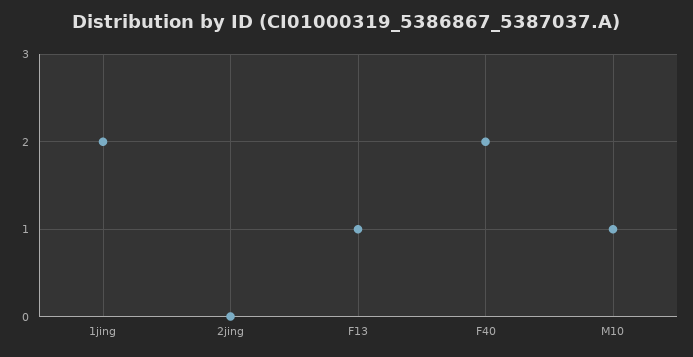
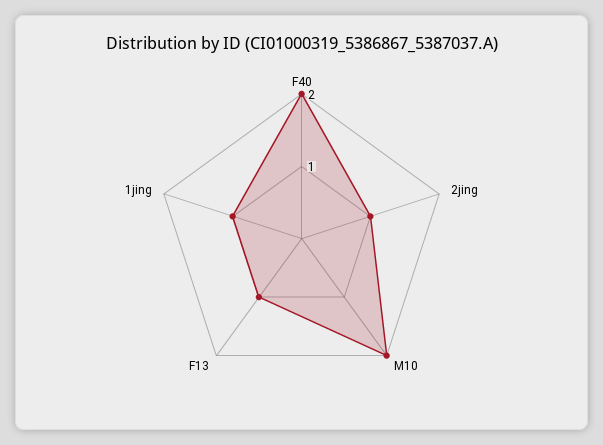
  {
-   "1jing": 2,
+   "1jing": 1,
-   "2jing": 0,
+   "2jing": 1,
    "F13": 1,
    "F40": 2,
-   "M10": 1
+   "M10": 2
  }

